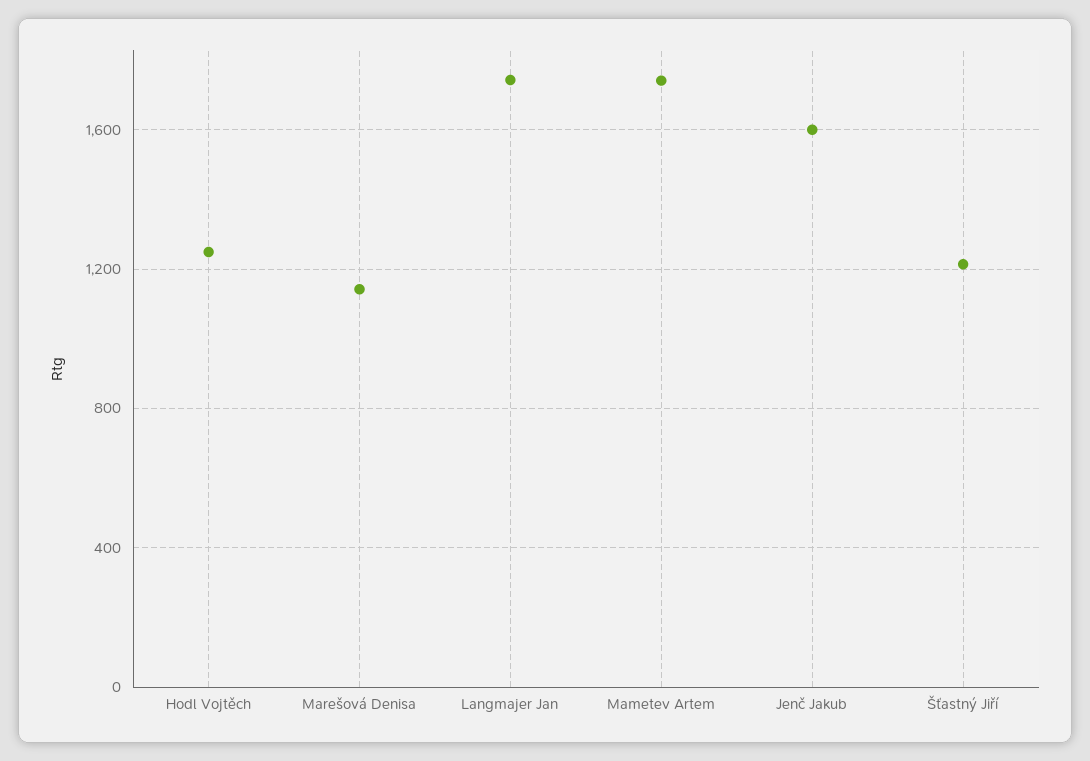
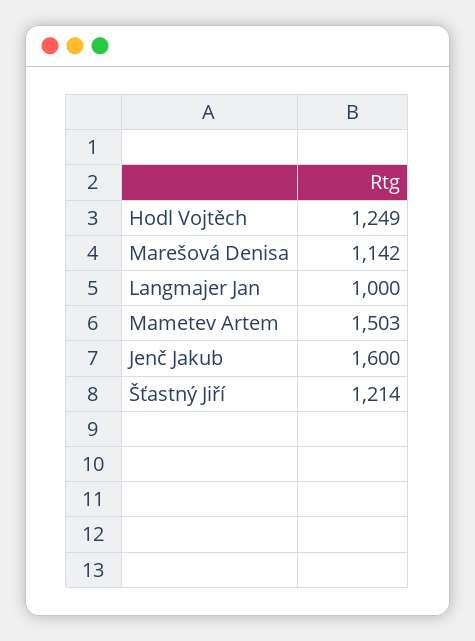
  {
    "Hodl Vojtěch": 1249,
    "Marešová Denisa": 1142,
-   "Langmajer Jan": 1750,
+   "Langmajer Jan": 1000,
-   "Mametev Artem": 1750,
+   "Mametev Artem": 1503,
    "Jenč Jakub": 1600,
    "Šťastný Jiří": 1214
  }

